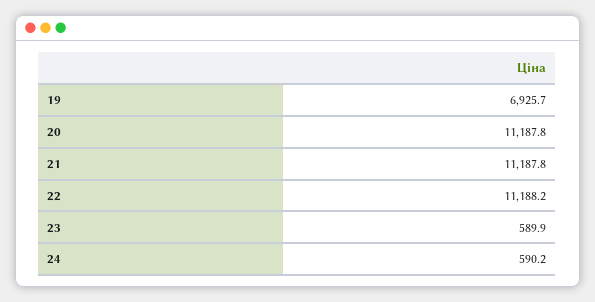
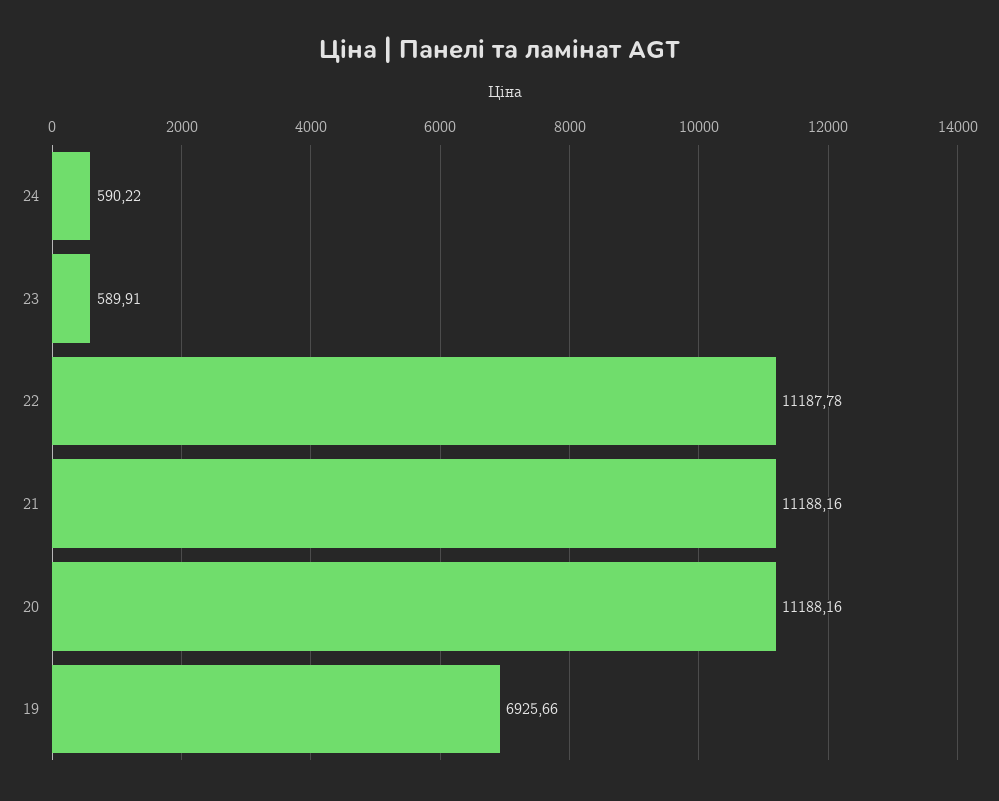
  {
    "19": 6925.66,
-   "20": 11187.8,
+   "20": 11188.16,
-   "21": 11187.8,
+   "21": 11188.16,
-   "22": 11188.2,
+   "22": 11187.78,
    "23": 589.91,
    "24": 590.22
  }

